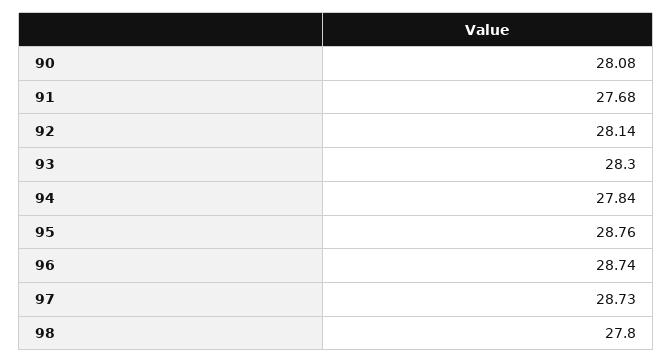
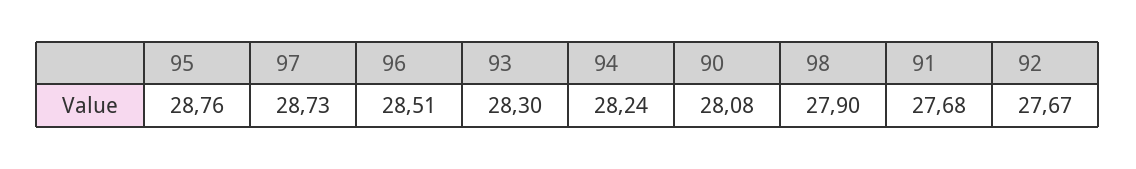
  {
    "90": 28.08,
    "91": 27.68,
-   "92": 28.14,
+   "92": 27.67,
    "93": 28.3,
-   "94": 27.84,
+   "94": 28.24,
    "95": 28.76,
-   "96": 28.74,
+   "96": 28.51,
    "97": 28.73,
-   "98": 27.8
+   "98": 27.9
  }

